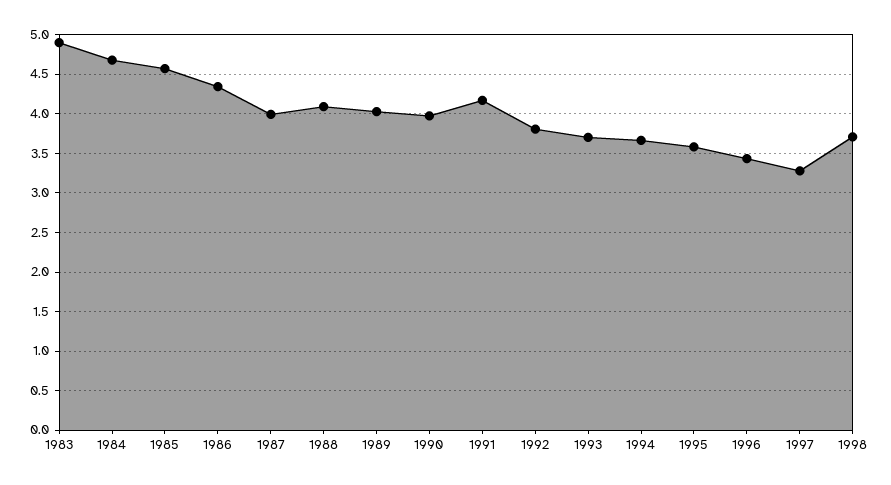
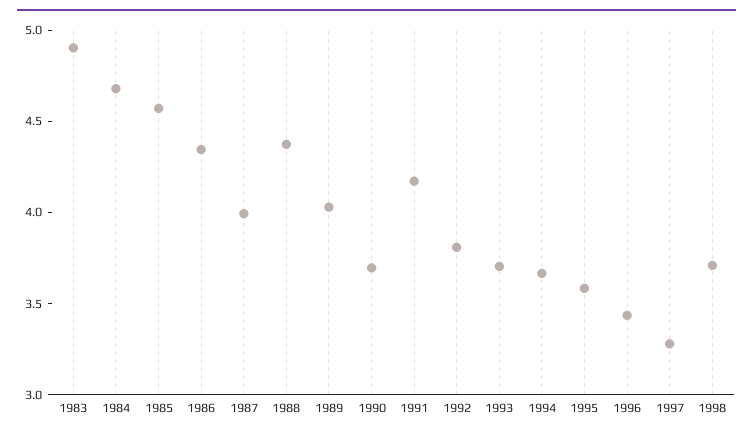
  {
    "1983": 4.9,
    "1984": 4.7,
    "1985": 4.6,
    "1986": 4.3,
    "1987": 4,
-   "1988": 4.1,
+   "1988": 4.4,
    "1989": 4,
-   "1990": 4,
+   "1990": 3.7,
    "1991": 4.2,
    "1992": 3.8,
    "1993": 3.7,
    "1994": 3.7,
    "1995": 3.6,
    "1996": 3.4,
    "1997": 3.3,
    "1998": 3.7
  }

